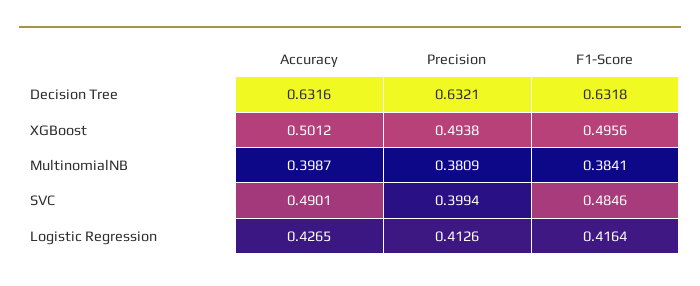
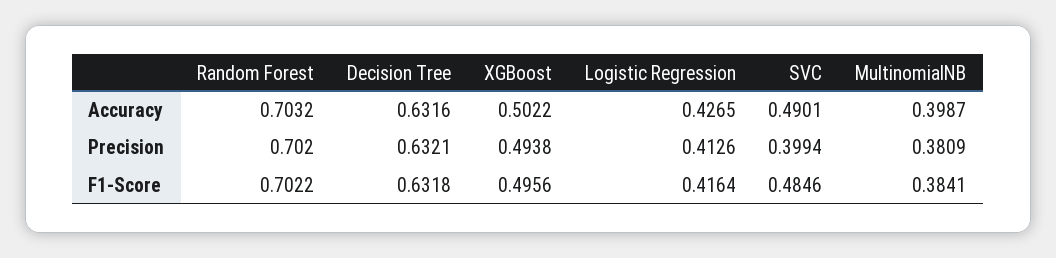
  {
    "Accuracy": {
      "Decision Tree": 0.6316,
-     "XGBoost": 0.5012,
+     "XGBoost": 0.5022,
      "MultinomialNB": 0.3987,
      "SVC": 0.4901,
-     "Logistic Regression": 0.4265
+     "Logistic Regression": 0.4265,
+     "Random Forest": 0.7032
    },
    "Precision": {
      "Decision Tree": 0.6321,
      "XGBoost": 0.4938,
      "MultinomialNB": 0.3809,
      "SVC": 0.3994,
-     "Logistic Regression": 0.4126
+     "Logistic Regression": 0.4126,
+     "Random Forest": 0.702
    },
    "F1-Score": {
      "Decision Tree": 0.6318,
      "XGBoost": 0.4956,
      "MultinomialNB": 0.3841,
      "SVC": 0.4846,
-     "Logistic Regression": 0.4164
+     "Logistic Regression": 0.4164,
+     "Random Forest": 0.7022
    }
  }

